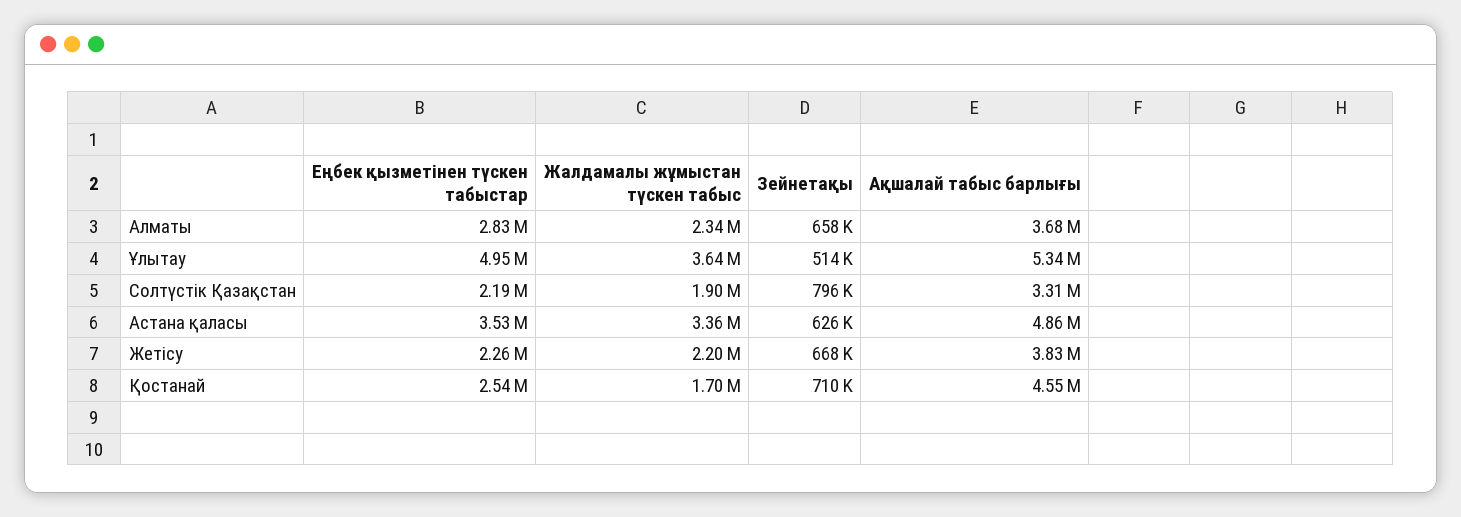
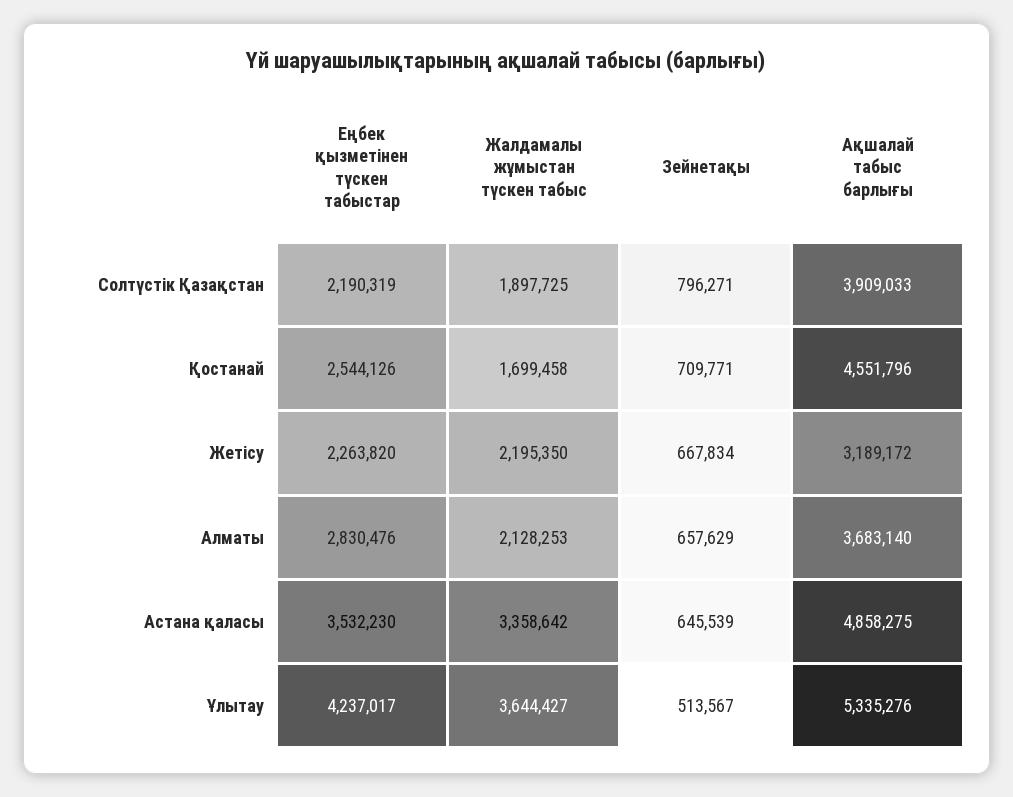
  {
    "Еңбек қызметінен түскен табыстар": {
      "Алматы": 2830476,
-     "Ұлытау": 4950000,
+     "Ұлытау": 4237017,
      "Солтүстік Қазақстан": 2190319,
      "Астана қаласы": 3532230,
      "Жетісу": 2263820,
      "Қостанай": 2544126
    },
    "Жалдамалы жұмыстан түскен табыс": {
-     "Алматы": 2340000,
+     "Алматы": 2128253,
      "Ұлытау": 3644427,
      "Солтүстік Қазақстан": 1897725,
      "Астана қаласы": 3358642,
      "Жетісу": 2195350,
      "Қостанай": 1699458
    },
    "Зейнетақы": {
      "Алматы": 657629,
      "Ұлытау": 513567,
      "Солтүстік Қазақстан": 796271,
-     "Астана қаласы": 626000,
+     "Астана қаласы": 645539,
      "Жетісу": 667834,
      "Қостанай": 709771
    },
    "Ақшалай табыс барлығы": {
      "Алматы": 3683140,
      "Ұлытау": 5335276,
-     "Солтүстік Қазақстан": 3310000,
+     "Солтүстік Қазақстан": 3909033,
      "Астана қаласы": 4858275,
-     "Жетісу": 3830000,
+     "Жетісу": 3189172,
      "Қостанай": 4551796
    }
  }

